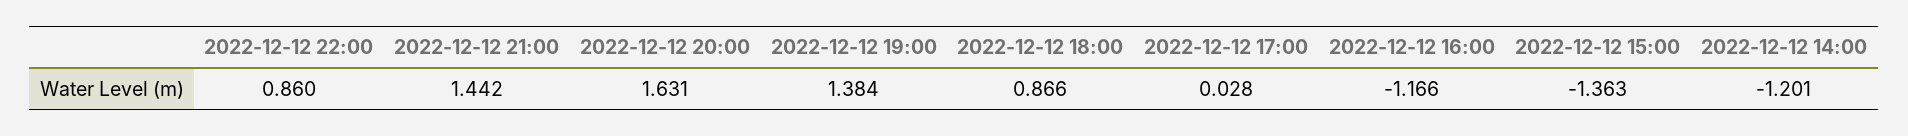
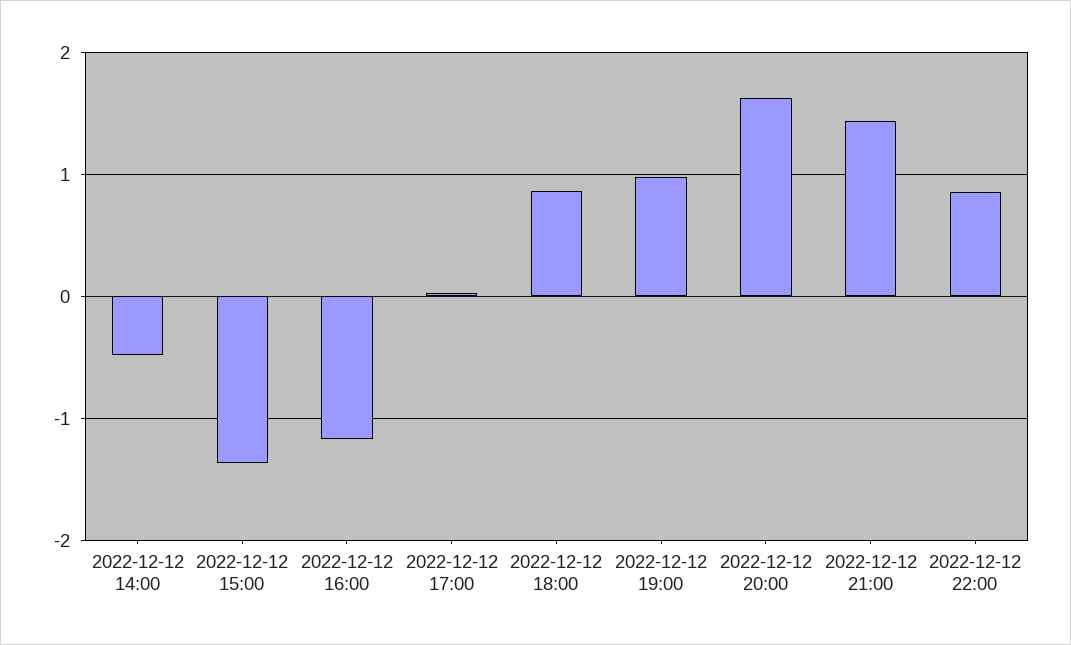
  {
    "2022-12-12 22:00": 0.86,
    "2022-12-12 21:00": 1.442,
    "2022-12-12 20:00": 1.631,
-   "2022-12-12 19:00": 1.384,
+   "2022-12-12 19:00": 1,
    "2022-12-12 18:00": 0.866,
    "2022-12-12 17:00": 0.028,
    "2022-12-12 16:00": -1.166,
    "2022-12-12 15:00": -1.363,
-   "2022-12-12 14:00": -1.201
+   "2022-12-12 14:00": -0.5
  }

